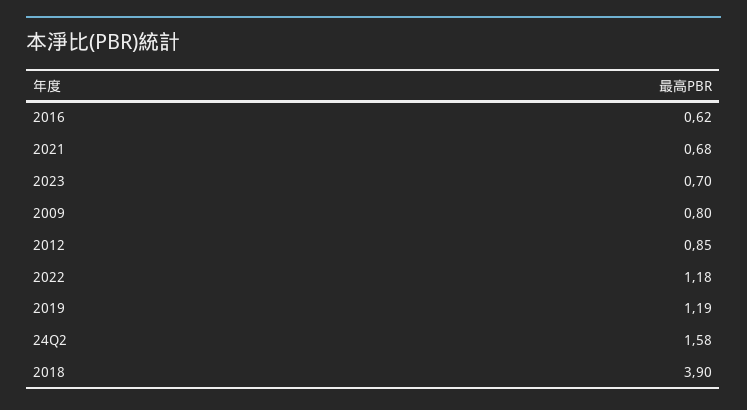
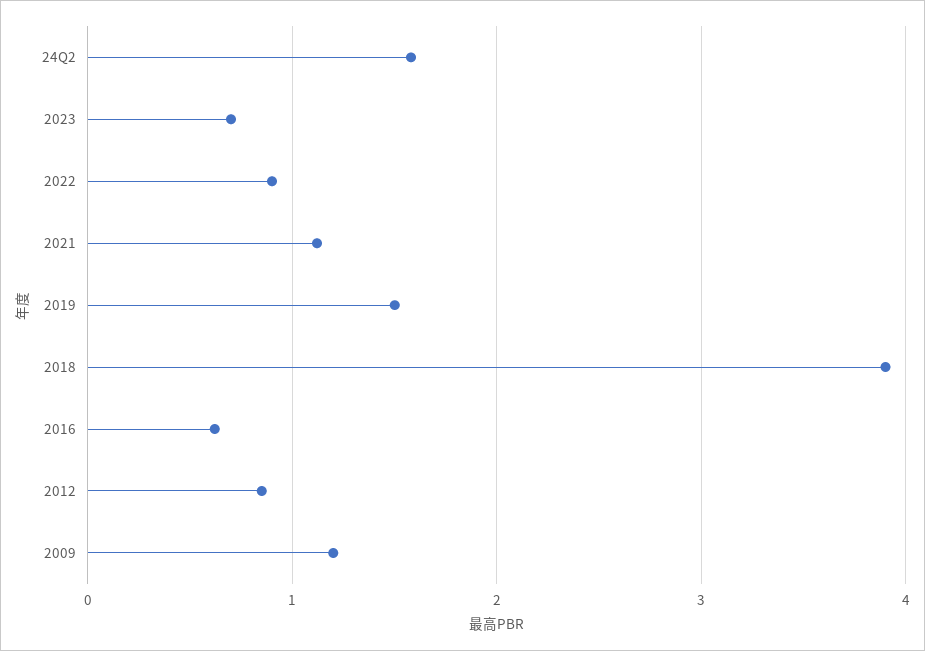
  {
    "2016": 0.62,
-   "2021": 0.68,
+   "2021": 1.1,
    "2023": 0.7,
-   "2009": 0.8,
+   "2009": 1.2,
    "2012": 0.85,
-   "2022": 1.18,
+   "2022": 0.9,
-   "2019": 1.19,
+   "2019": 1.5,
    "24Q2": 1.58,
    "2018": 3.9
  }

